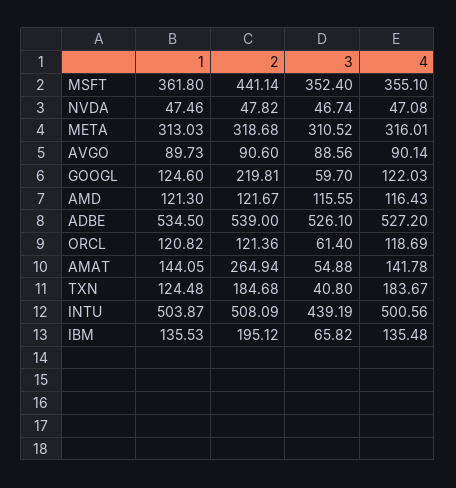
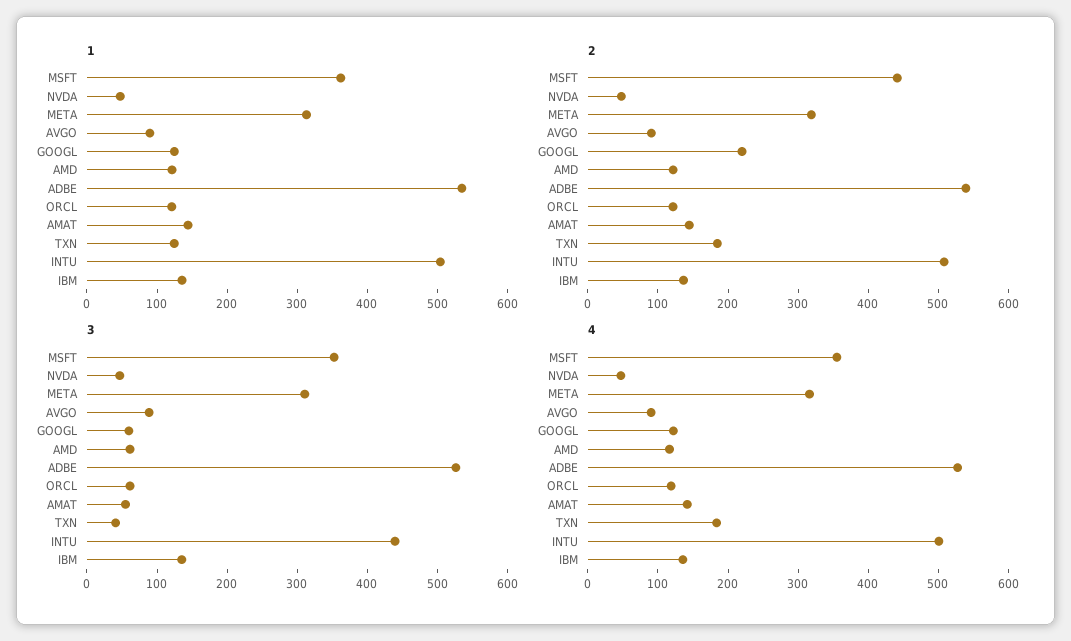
  {
    "1": {
      "MSFT": 361.8,
      "NVDA": 47.46,
      "META": 313.03,
      "AVGO": 89.73,
      "GOOGL": 124.6,
      "AMD": 121.3,
      "ADBE": 534.5,
      "ORCL": 120.82,
      "AMAT": 144.05,
      "TXN": 124.48,
      "INTU": 503.87,
      "IBM": 135.53
    },
    "2": {
      "MSFT": 441.14,
      "NVDA": 47.82,
      "META": 318.68,
      "AVGO": 90.6,
      "GOOGL": 219.81,
      "AMD": 121.67,
      "ADBE": 539,
      "ORCL": 121.36,
-     "AMAT": 264.94,
+     "AMAT": 140,
      "TXN": 184.68,
      "INTU": 508.09,
-     "IBM": 195.12
+     "IBM": 140
    },
    "3": {
      "MSFT": 352.4,
      "NVDA": 46.74,
      "META": 310.52,
      "AVGO": 88.56,
      "GOOGL": 59.7,
-     "AMD": 115.55,
+     "AMD": 60,
      "ADBE": 526.1,
      "ORCL": 61.4,
      "AMAT": 54.88,
      "TXN": 40.8,
      "INTU": 439.19,
-     "IBM": 65.82
+     "IBM": 140
    },
    "4": {
      "MSFT": 355.1,
      "NVDA": 47.08,
      "META": 316.01,
      "AVGO": 90.14,
      "GOOGL": 122.03,
      "AMD": 116.43,
      "ADBE": 527.2,
      "ORCL": 118.69,
      "AMAT": 141.78,
      "TXN": 183.67,
      "INTU": 500.56,
      "IBM": 135.48
    }
  }

